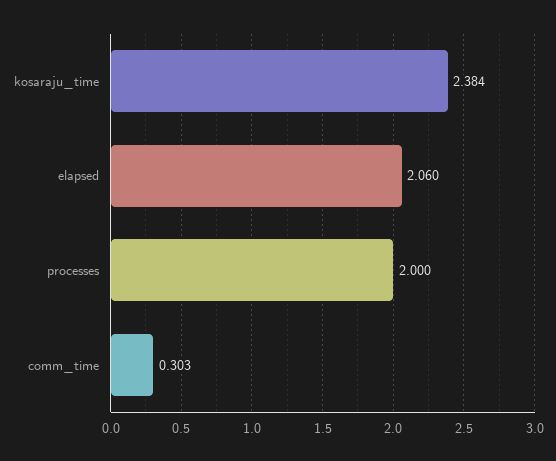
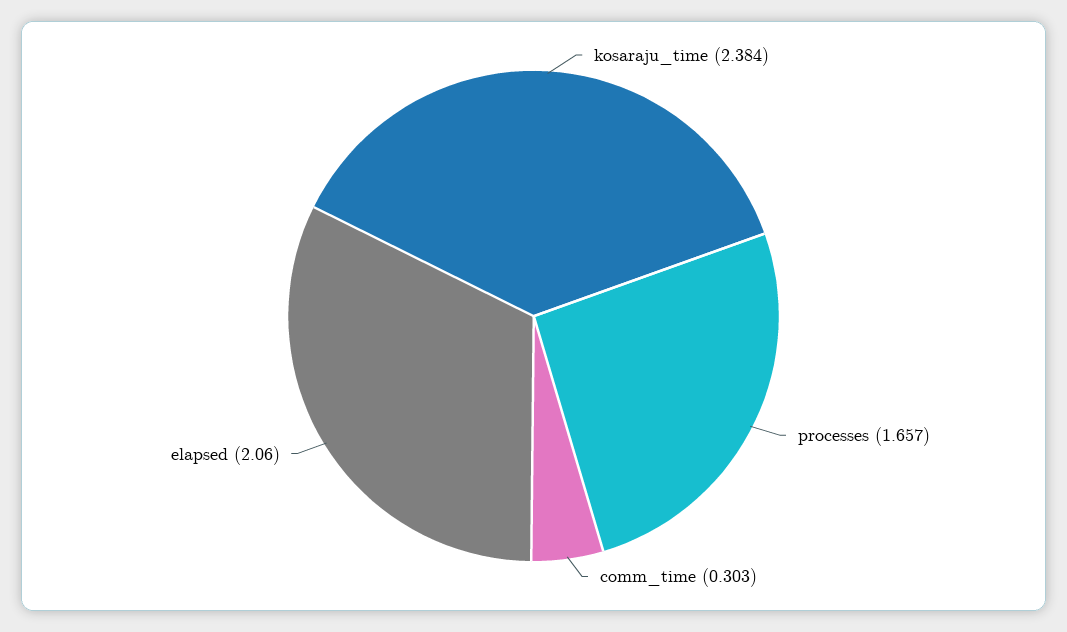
  {
    "kosaraju_time": 2.384,
    "elapsed": 2.06,
-   "processes": 2,
+   "processes": 1.657,
    "comm_time": 0.303
  }

